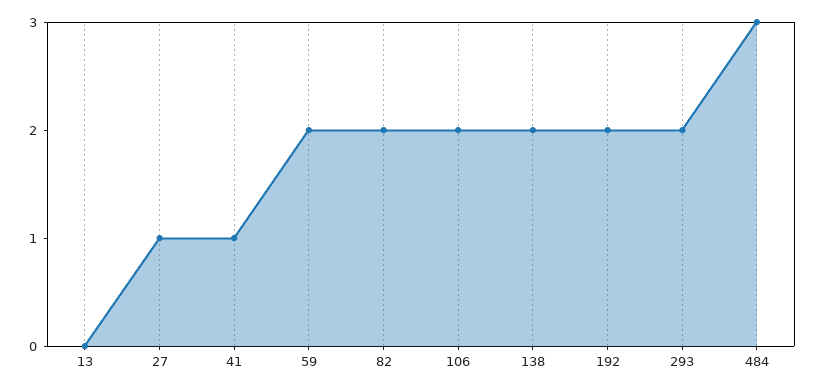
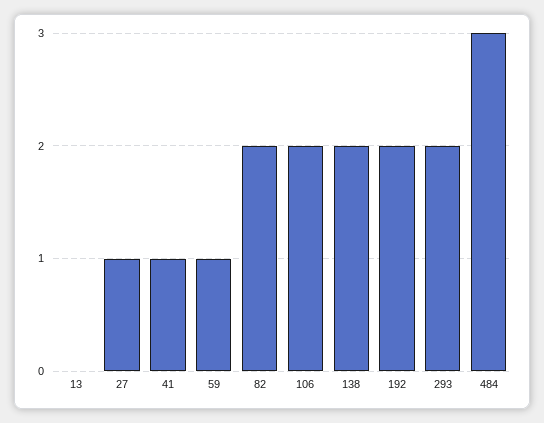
  {
    "13": 0,
    "27": 1,
    "41": 1,
-   "59": 2,
+   "59": 1,
    "82": 2,
    "106": 2,
    "138": 2,
    "192": 2,
    "293": 2,
    "484": 3
  }

